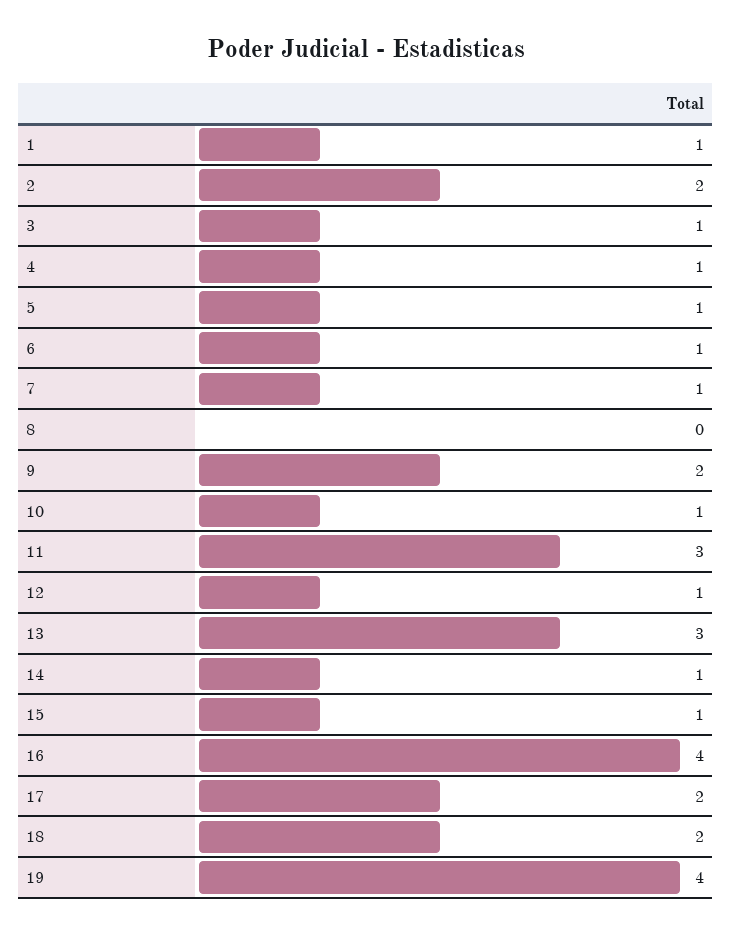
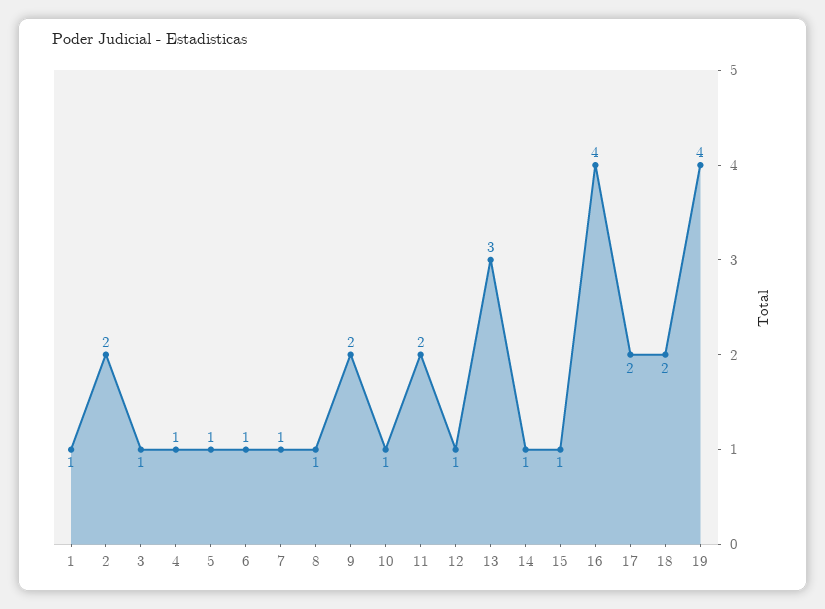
  {
    "1": 1,
    "2": 2,
    "3": 1,
    "4": 1,
    "5": 1,
    "6": 1,
    "7": 1,
-   "8": 0,
+   "8": 1,
    "9": 2,
    "10": 1,
-   "11": 3,
+   "11": 2,
    "12": 1,
    "13": 3,
    "14": 1,
    "15": 1,
    "16": 4,
    "17": 2,
    "18": 2,
    "19": 4
  }

